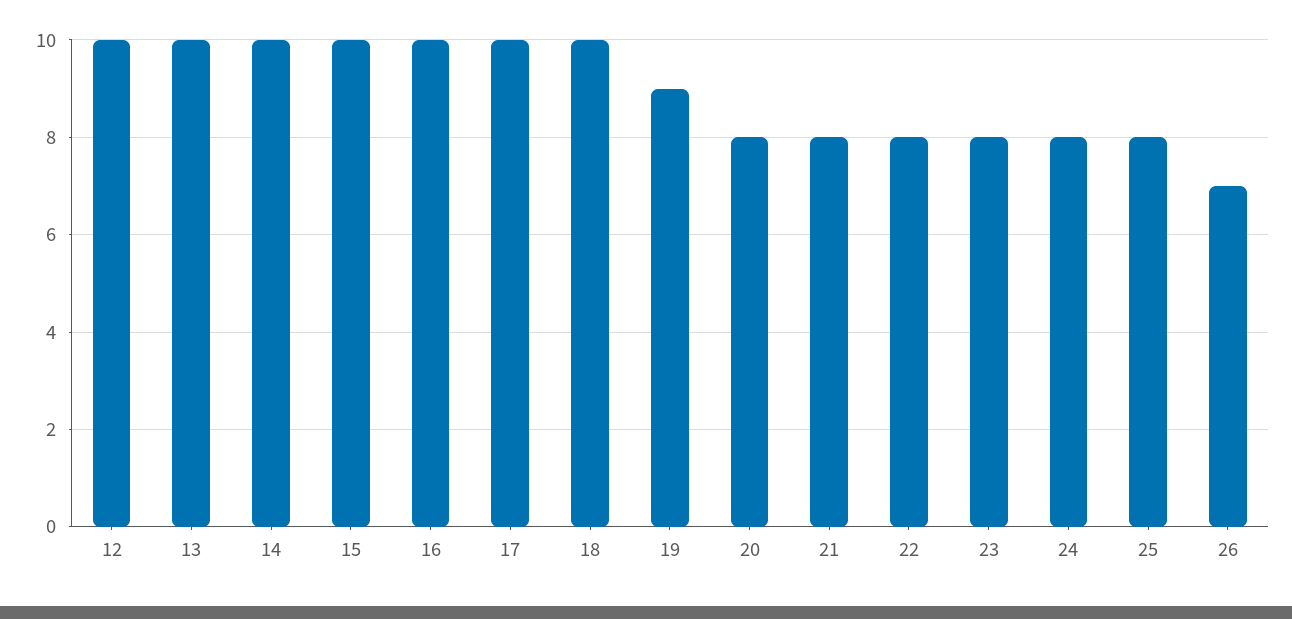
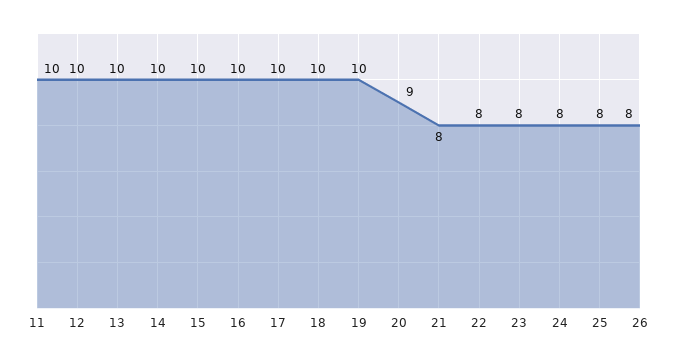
  {
    "12": 10,
    "13": 10,
    "14": 10,
    "15": 10,
    "16": 10,
    "17": 10,
    "18": 10,
-   "19": 9,
+   "19": 10,
-   "20": 8,
+   "20": 9,
    "21": 8,
    "22": 8,
    "23": 8,
    "24": 8,
    "25": 8,
-   "26": 7
+   "26": 8,
+   "11": 10
  }

